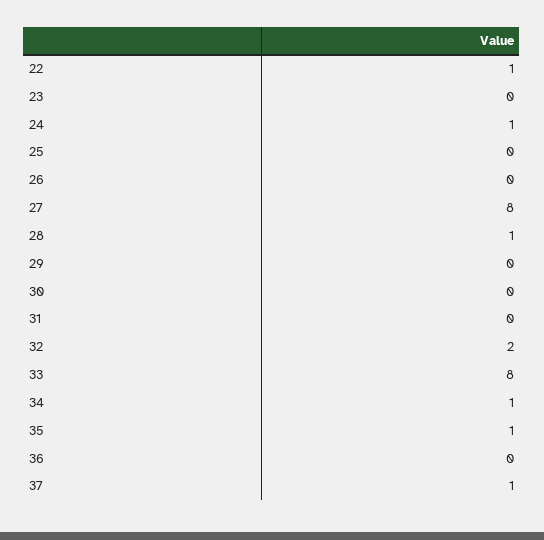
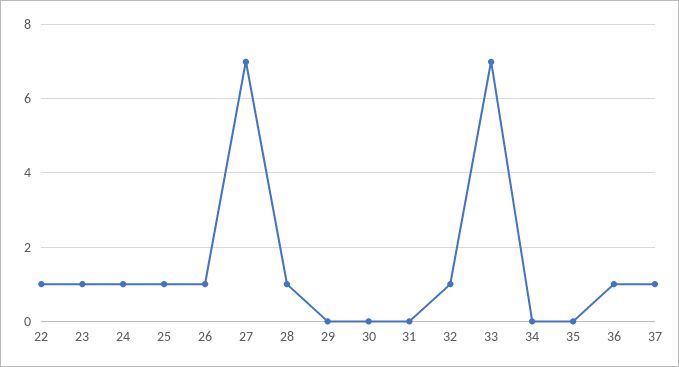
  {
    "22": 1,
-   "23": 0,
+   "23": 1,
    "24": 1,
-   "25": 0,
+   "25": 1,
-   "26": 0,
+   "26": 1,
-   "27": 8,
+   "27": 7,
    "28": 1,
    "29": 0,
    "30": 0,
    "31": 0,
-   "32": 2,
+   "32": 1,
-   "33": 8,
+   "33": 7,
-   "34": 1,
+   "34": 0,
-   "35": 1,
+   "35": 0,
-   "36": 0,
+   "36": 1,
    "37": 1
  }

